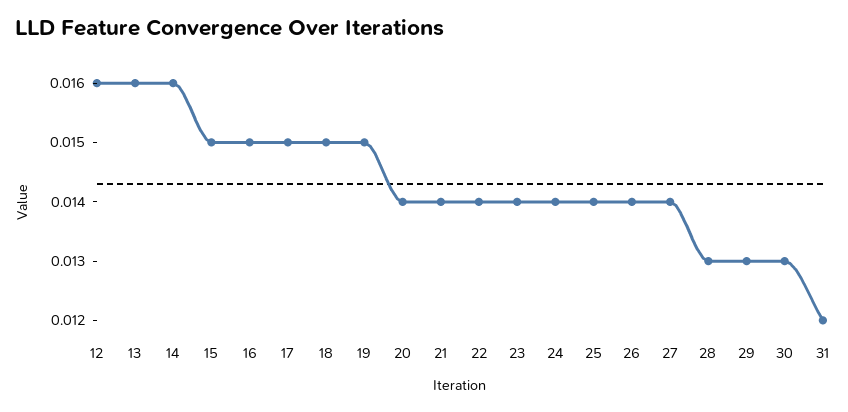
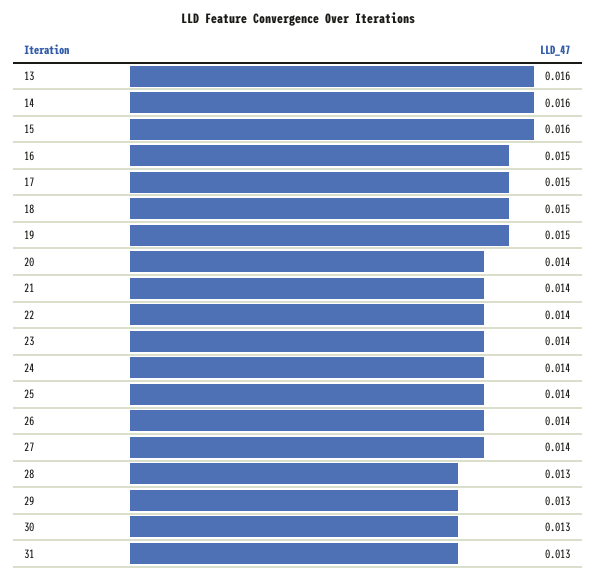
  {
-   "12": 0.016,
    "13": 0.016,
    "14": 0.016,
-   "15": 0.015,
+   "15": 0.016,
    "16": 0.015,
    "17": 0.015,
    "18": 0.015,
    "19": 0.015,
    "20": 0.014,
    "21": 0.014,
    "22": 0.014,
    "23": 0.014,
    "24": 0.014,
    "25": 0.014,
    "26": 0.014,
    "27": 0.014,
    "28": 0.013,
    "29": 0.013,
    "30": 0.013,
-   "31": 0.012
+   "31": 0.013
  }

